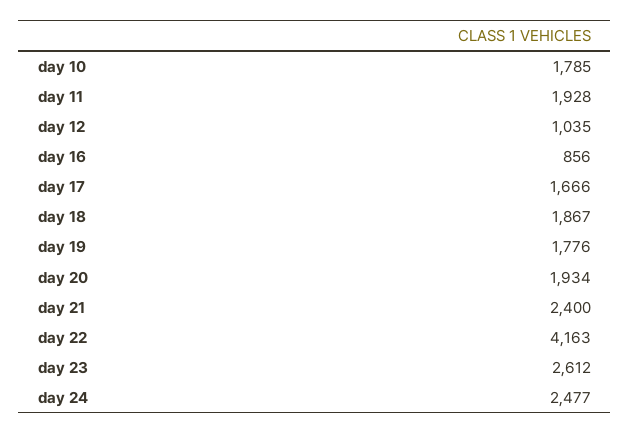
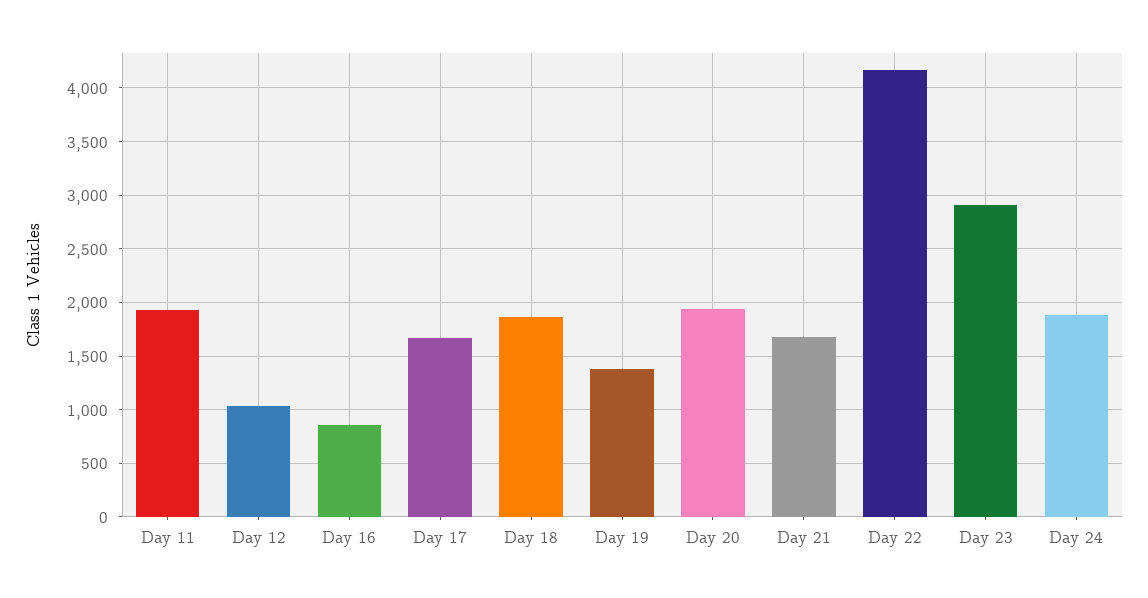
  {
-   "day 10": 1785,
    "day 11": 1928,
    "day 12": 1035,
    "day 16": 856,
    "day 17": 1666,
    "day 18": 1867,
-   "day 19": 1776,
+   "day 19": 1400,
    "day 20": 1934,
-   "day 21": 2400,
+   "day 21": 1700,
    "day 22": 4163,
-   "day 23": 2612,
+   "day 23": 2900,
-   "day 24": 2477
+   "day 24": 1900
  }

